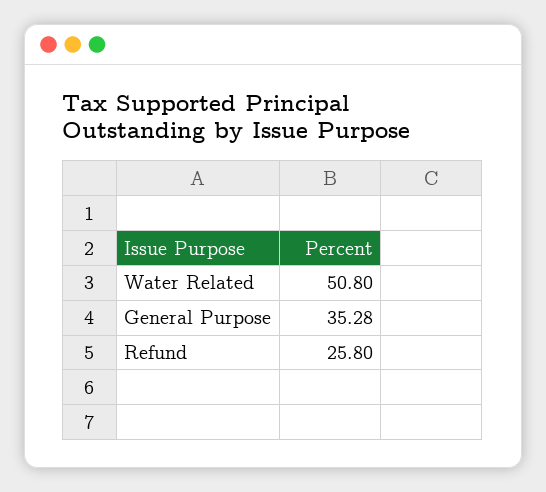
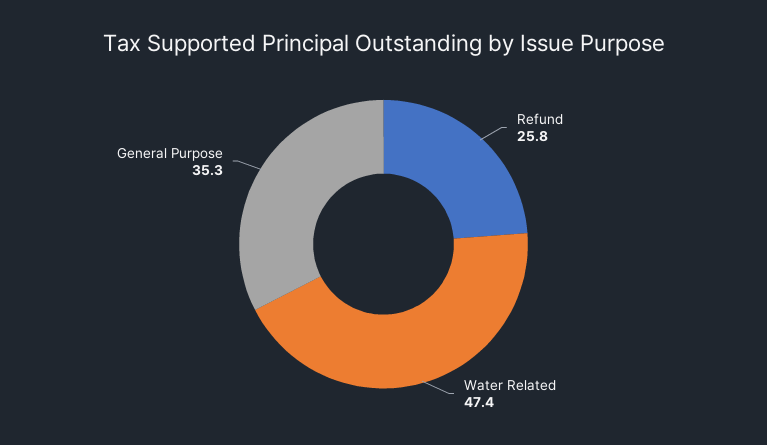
  {
-   "Water Related": 50.8,
+   "Water Related": 47.4,
    "General Purpose": 35.28,
    "Refund": 25.8
  }

